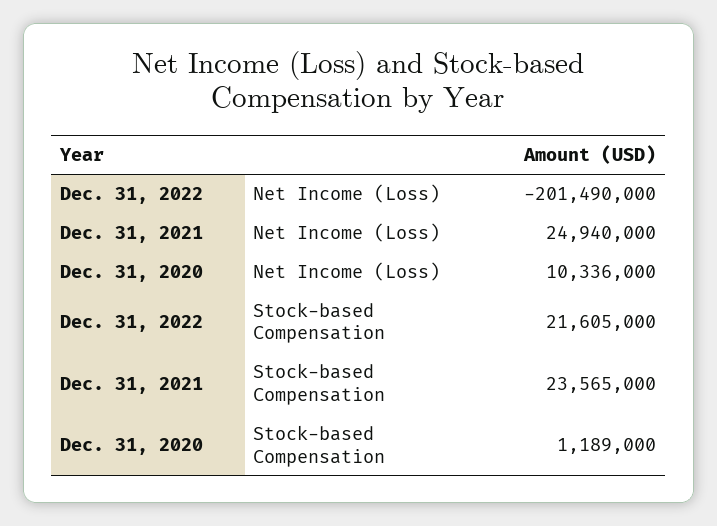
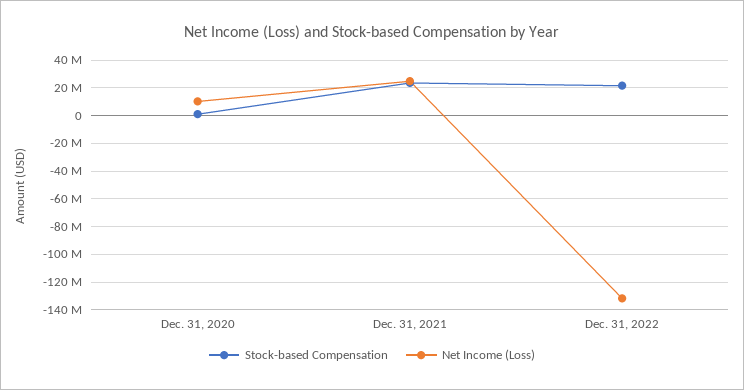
  {
    "Net Income (Loss)": {
-     "Dec. 31, 2022": -201490000,
+     "Dec. 31, 2022": -130000000,
      "Dec. 31, 2021": 24940000,
      "Dec. 31, 2020": 10336000
    },
    "Stock-based Compensation": {
      "Dec. 31, 2022": 21605000,
      "Dec. 31, 2021": 23565000,
      "Dec. 31, 2020": 1189000
    }
  }

